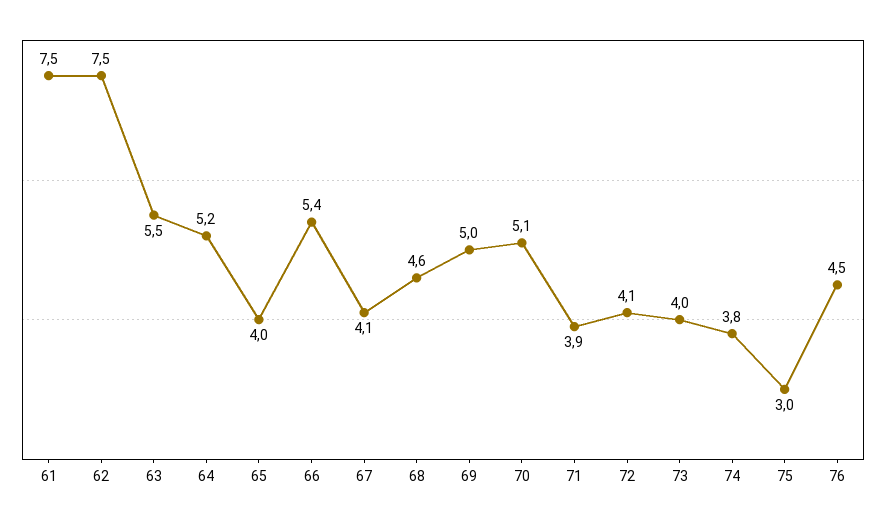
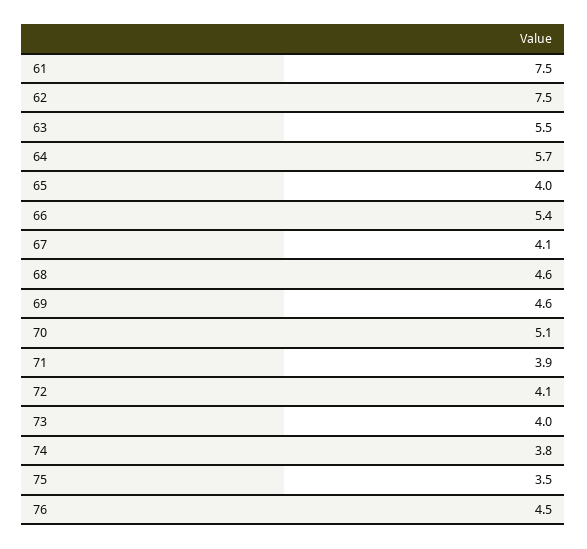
  {
    "61": 7.5,
    "62": 7.5,
    "63": 5.5,
-   "64": 5.2,
+   "64": 5.7,
    "65": 4,
    "66": 5.4,
    "67": 4.1,
    "68": 4.6,
-   "69": 5,
+   "69": 4.6,
    "70": 5.1,
    "71": 3.9,
    "72": 4.1,
    "73": 4,
    "74": 3.8,
-   "75": 3,
+   "75": 3.5,
    "76": 4.5
  }

